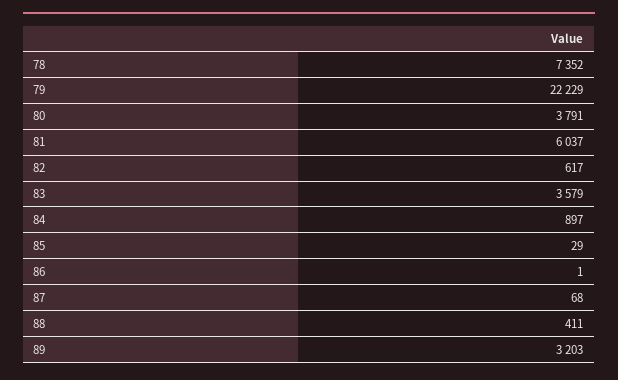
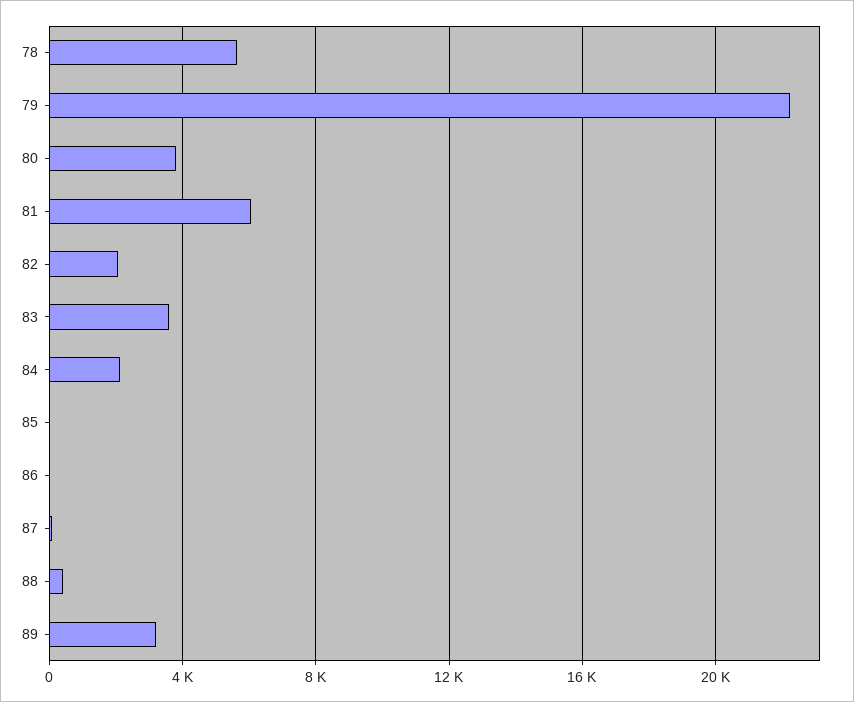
  {
-   "78": 7352,
+   "78": 5500,
    "79": 22229,
    "80": 3791,
    "81": 6037,
-   "82": 617,
+   "82": 2000,
    "83": 3579,
-   "84": 897,
+   "84": 2000,
    "85": 29,
    "86": 1,
    "87": 68,
    "88": 411,
    "89": 3203
  }

